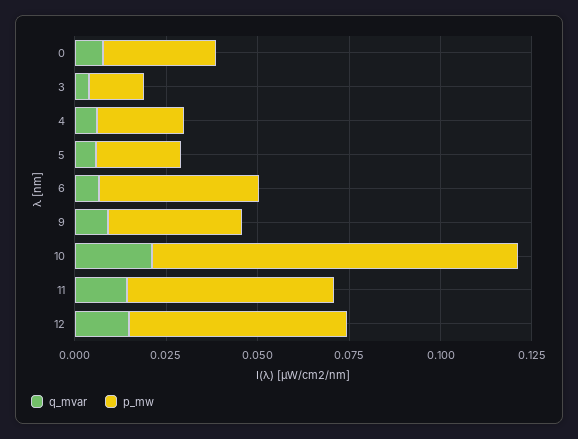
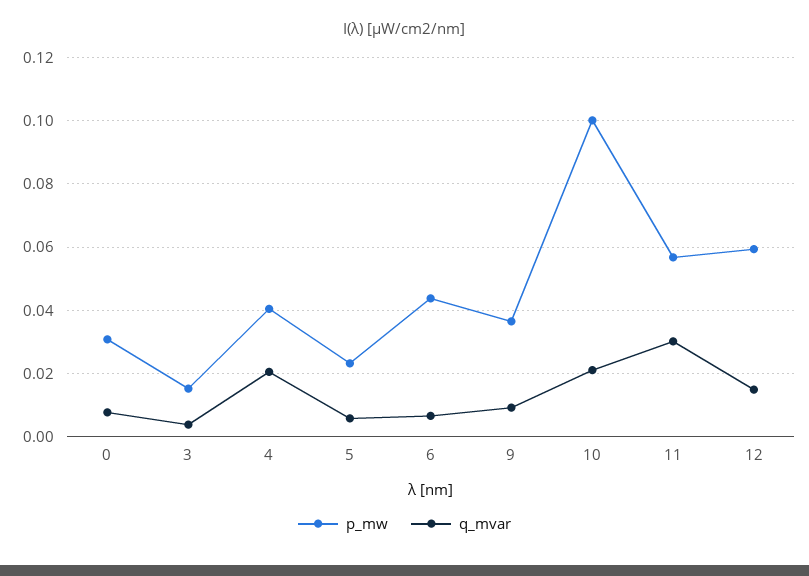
  {
    "q_mvar": {
      "0": 0.008,
      "3": 0.004,
-     "4": 0.005,
+     "4": 0.02,
      "5": 0.006,
      "6": 0.006,
      "9": 0.01,
      "10": 0.022,
-     "11": 0.015,
+     "11": 0.03,
      "12": 0.014
    },
    "p_mw": {
      "0": 0.03,
      "3": 0.016,
-     "4": 0.025,
+     "4": 0.04,
      "5": 0.024,
      "6": 0.044,
      "9": 0.036,
      "10": 0.1,
      "11": 0.056,
      "12": 0.06
    }
  }

